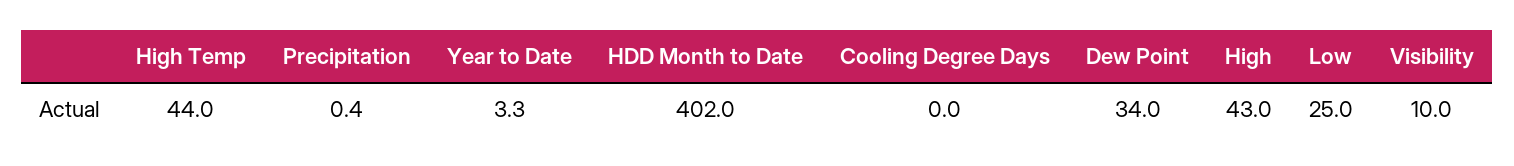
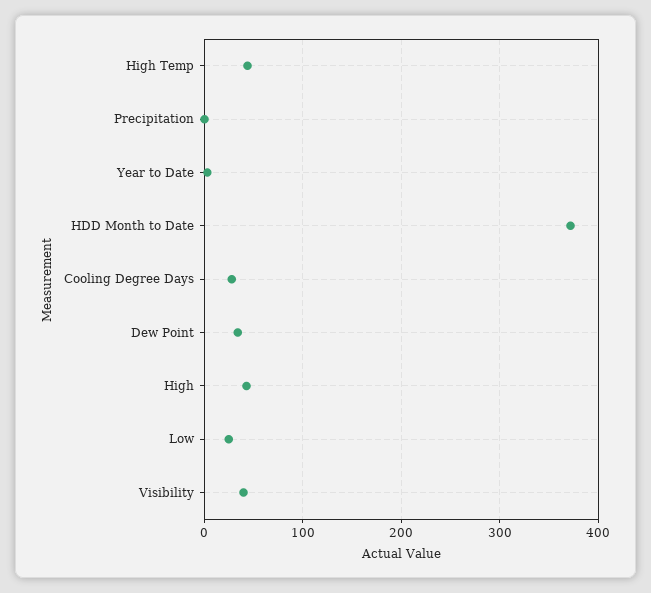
  {
    "High Temp": 44,
    "Precipitation": 0.4,
    "Year to Date": 3.3,
-   "HDD Month to Date": 402,
+   "HDD Month to Date": 370,
-   "Cooling Degree Days": 0,
+   "Cooling Degree Days": 30,
    "Dew Point": 34,
    "High": 43,
    "Low": 25,
-   "Visibility": 10
+   "Visibility": 40
  }

